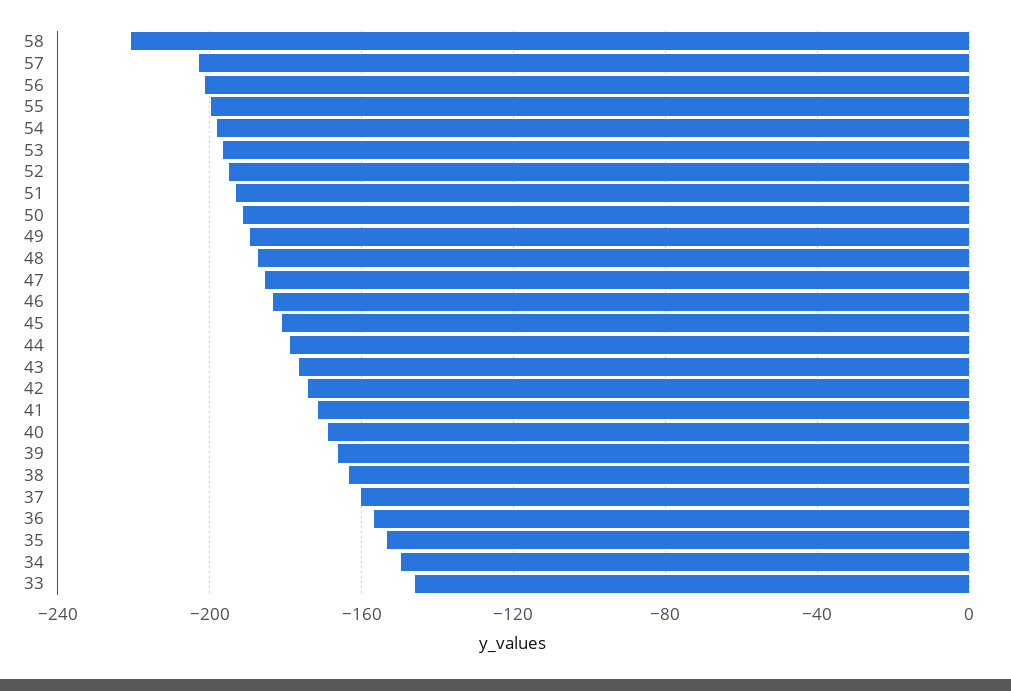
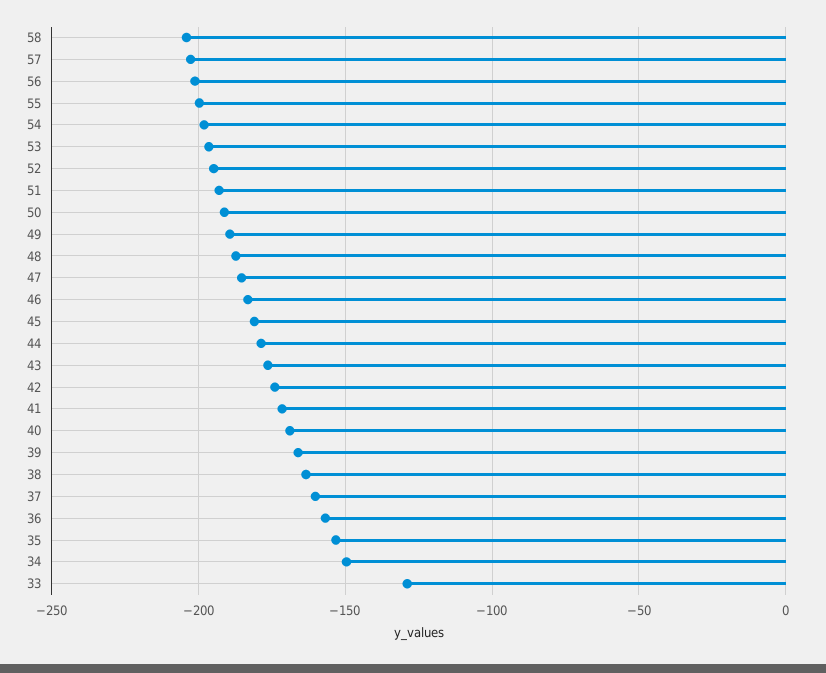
  {
-   "58": -220,
+   "58": -205,
    "57": -205,
    "56": -200,
    "55": -200,
    "54": -200,
    "53": -195,
    "52": -195,
    "51": -195,
    "50": -190,
    "49": -190,
    "48": -185,
    "47": -185,
    "46": -185,
    "45": -180,
    "44": -180,
    "43": -175,
    "42": -175,
    "41": -170,
    "40": -170,
    "39": -165,
    "38": -165,
    "37": -160,
    "36": -155,
    "35": -155,
    "34": -150,
-   "33": -145
+   "33": -130
  }

